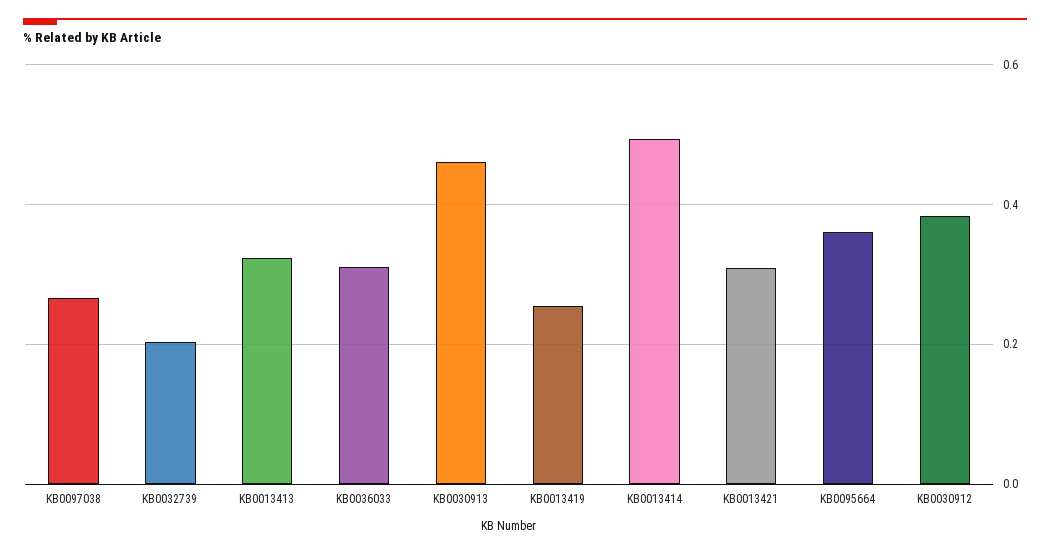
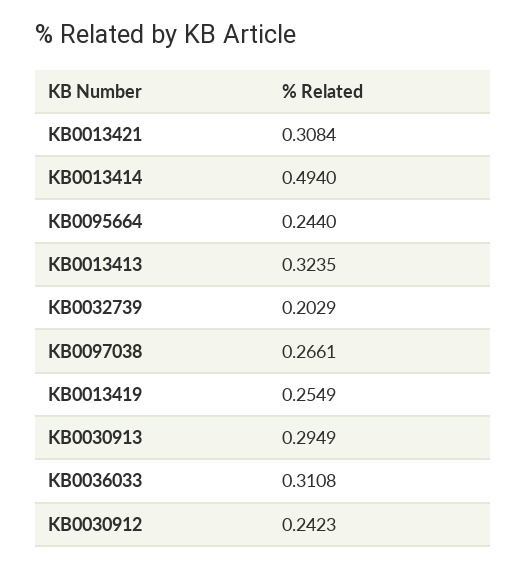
  {
    "KB0097038": 0.2661,
    "KB0032739": 0.2029,
    "KB0013413": 0.3235,
    "KB0036033": 0.3108,
-   "KB0030913": 0.46,
+   "KB0030913": 0.2949,
    "KB0013419": 0.2549,
    "KB0013414": 0.494,
    "KB0013421": 0.3084,
-   "KB0095664": 0.36,
+   "KB0095664": 0.244,
-   "KB0030912": 0.38
+   "KB0030912": 0.2423
  }

